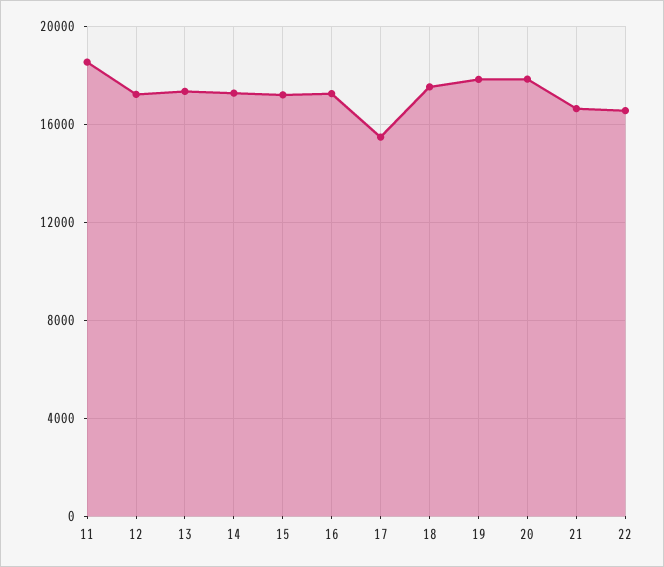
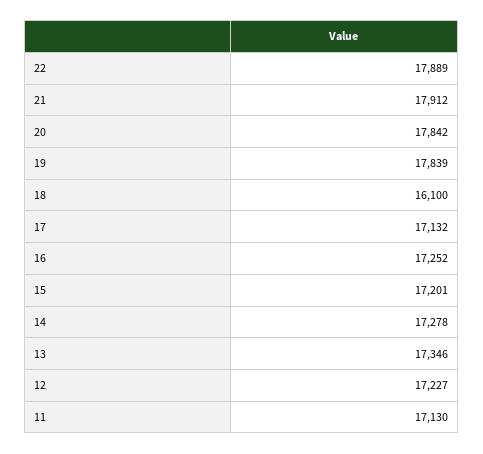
  {
-   "11": 18500,
+   "11": 17130,
    "12": 17227,
    "13": 17346,
    "14": 17278,
    "15": 17201,
    "16": 17252,
-   "17": 15500,
+   "17": 17132,
-   "18": 17500,
+   "18": 16100,
    "19": 17839,
    "20": 17842,
-   "21": 16500,
+   "21": 17912,
-   "22": 16500
+   "22": 17889
  }

